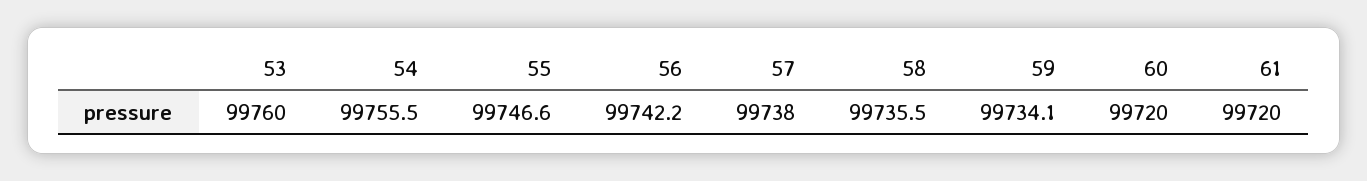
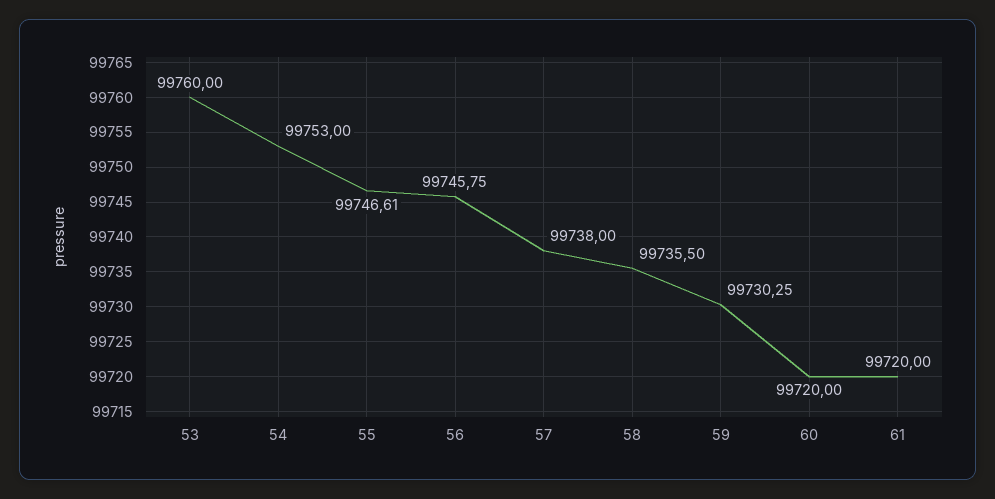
  {
    "53": 99760,
-   "54": 99755.5,
+   "54": 99753,
    "55": 99746.61,
-   "56": 99742.2,
+   "56": 99745.75,
    "57": 99738,
    "58": 99735.5,
-   "59": 99734.1,
+   "59": 99730.25,
    "60": 99720,
    "61": 99720
  }

